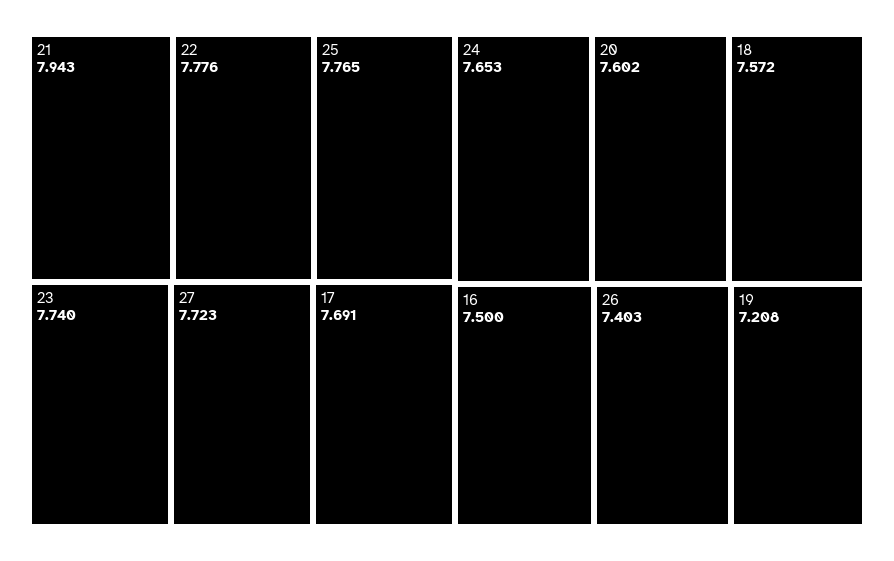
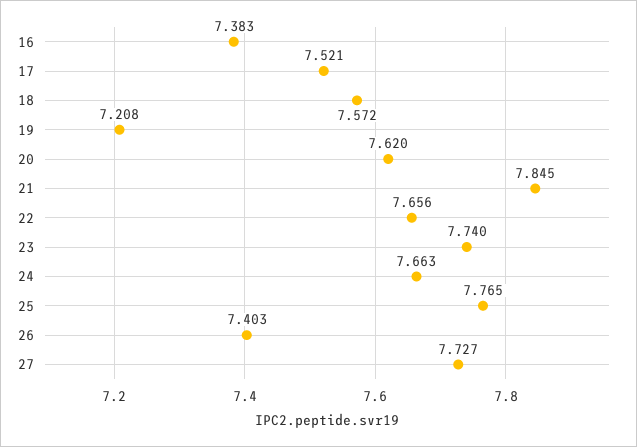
  {
-   "21": 7.943,
+   "21": 7.845,
-   "22": 7.776,
+   "22": 7.656,
    "25": 7.765,
    "23": 7.74,
-   "27": 7.723,
+   "27": 7.727,
-   "17": 7.691,
+   "17": 7.521,
-   "24": 7.653,
+   "24": 7.663,
-   "20": 7.602,
+   "20": 7.62,
    "18": 7.572,
-   "16": 7.5,
+   "16": 7.383,
    "26": 7.403,
    "19": 7.208
  }

